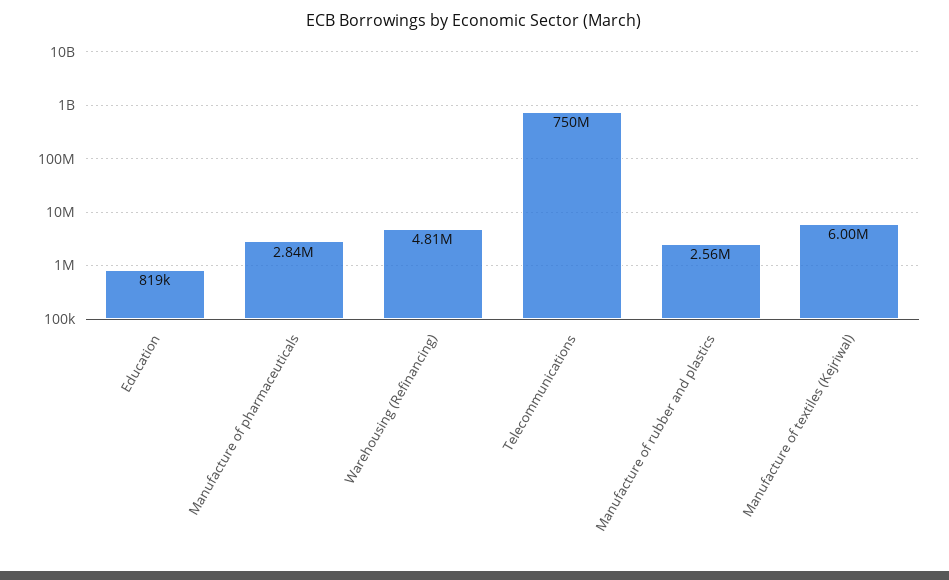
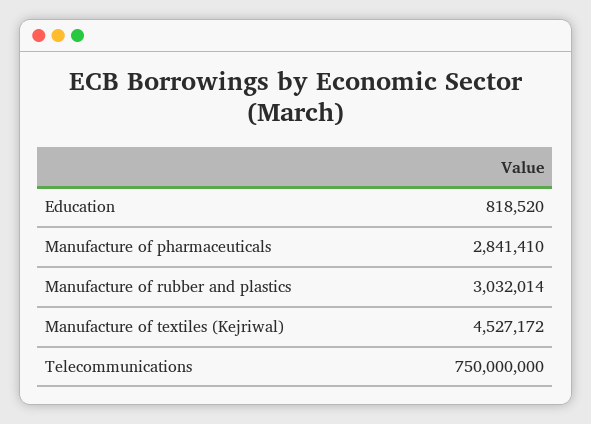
  {
    "Education": 818520,
    "Manufacture of pharmaceuticals": 2841410,
-   "Warehousing (Refinancing)": 4810000,
    "Telecommunications": 750000000,
-   "Manufacture of rubber and plastics": 2560000,
+   "Manufacture of rubber and plastics": 3032014,
-   "Manufacture of textiles (Kejriwal)": 6000000
+   "Manufacture of textiles (Kejriwal)": 4527172
  }

